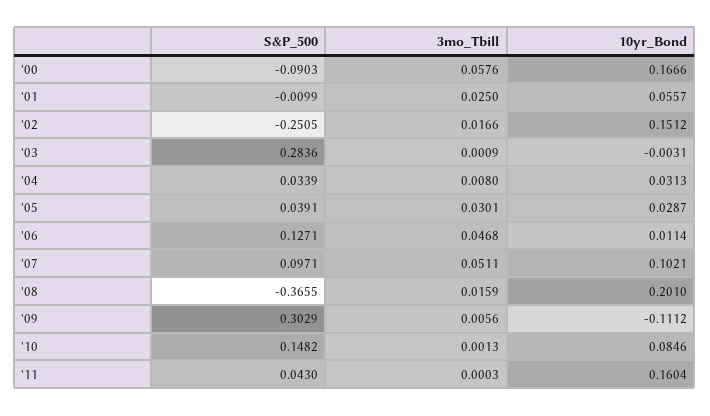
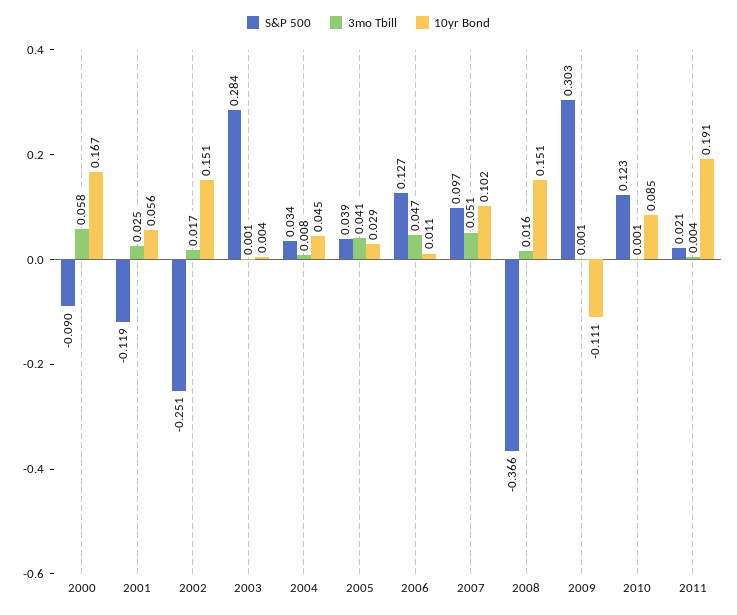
  {
    "S&P_500": {
      "'00": -0.0903,
-     "'01": -0.0099,
+     "'01": -0.119,
      "'02": -0.2505,
      "'03": 0.2836,
      "'04": 0.0339,
      "'05": 0.0391,
      "'06": 0.1271,
      "'07": 0.0971,
      "'08": -0.3655,
      "'09": 0.3029,
-     "'10": 0.1482,
+     "'10": 0.123,
-     "'11": 0.043
+     "'11": 0.021
    },
    "3mo_Tbill": {
      "'00": 0.0576,
      "'01": 0.025,
      "'02": 0.0166,
      "'03": 0.0009,
      "'04": 0.008,
-     "'05": 0.0301,
+     "'05": 0.041,
      "'06": 0.0468,
      "'07": 0.0511,
      "'08": 0.0159,
-     "'09": 0.0056,
+     "'09": 0.001,
      "'10": 0.0013,
-     "'11": 0.0003
+     "'11": 0.004
    },
    "10yr_Bond": {
      "'00": 0.1666,
      "'01": 0.0557,
      "'02": 0.1512,
-     "'03": -0.0031,
+     "'03": 0.004,
-     "'04": 0.0313,
+     "'04": 0.045,
      "'05": 0.0287,
      "'06": 0.0114,
      "'07": 0.1021,
-     "'08": 0.201,
+     "'08": 0.151,
      "'09": -0.1112,
      "'10": 0.0846,
-     "'11": 0.1604
+     "'11": 0.191
    }
  }

